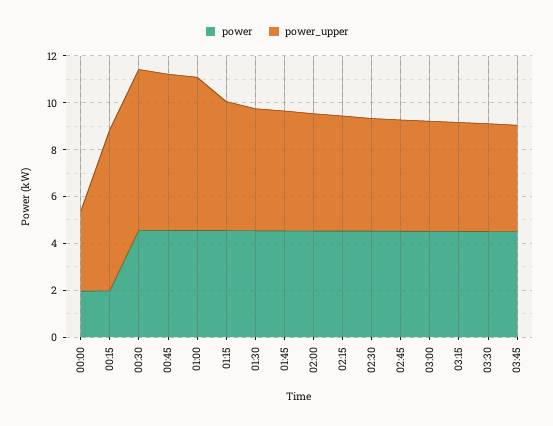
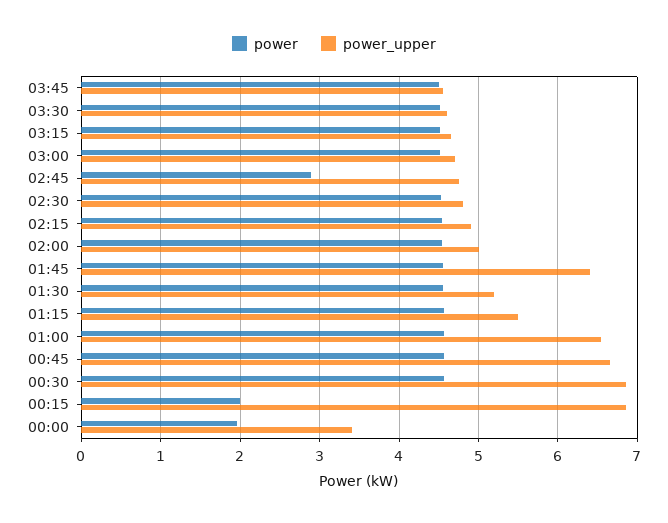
  {
    "power": {
      "00:00": 2,
      "00:15": 2,
      "00:30": 4.6,
      "00:45": 4.6,
      "01:00": 4.6,
      "01:15": 4.6,
      "01:30": 4.6,
      "01:45": 4.6,
      "02:00": 4.5,
      "02:15": 4.5,
      "02:30": 4.5,
-     "02:45": 4.5,
+     "02:45": 2.9,
      "03:00": 4.5,
      "03:15": 4.5,
      "03:30": 4.5,
      "03:45": 4.5
    },
    "power_upper": {
      "00:00": 3.4,
      "00:15": 6.9,
      "00:30": 6.9,
      "00:45": 6.7,
      "01:00": 6.5,
      "01:15": 5.5,
      "01:30": 5.2,
-     "01:45": 5,
+     "01:45": 6.4,
      "02:00": 5,
      "02:15": 4.9,
      "02:30": 4.8,
      "02:45": 4.8,
      "03:00": 4.7,
      "03:15": 4.7,
      "03:30": 4.6,
      "03:45": 4.6
    }
  }

